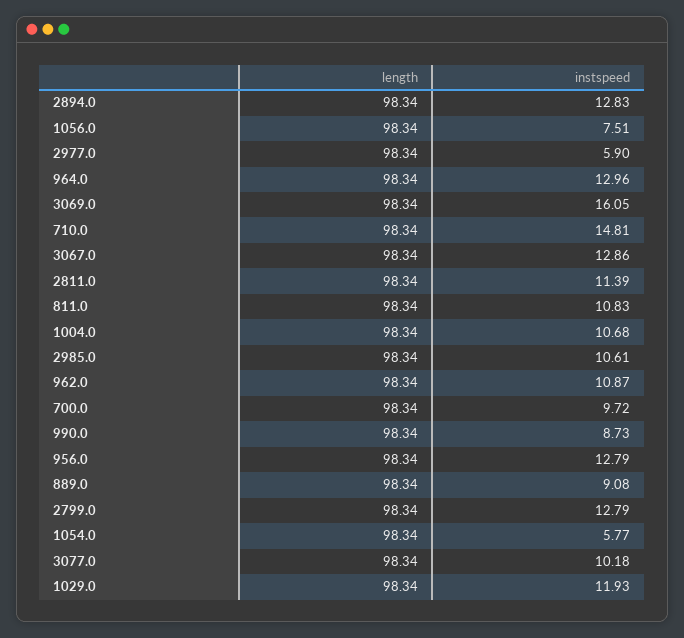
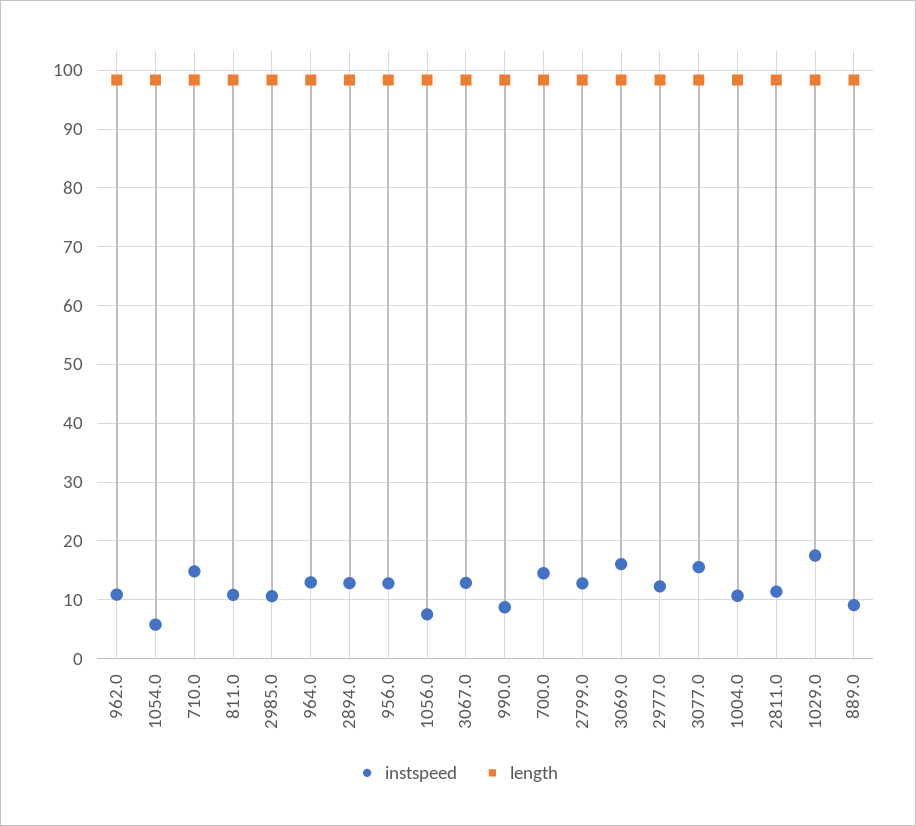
  {
    "length": {
      "2894.0": 98.34,
      "1056.0": 98.34,
      "2977.0": 98.34,
      "964.0": 98.34,
      "3069.0": 98.34,
      "710.0": 98.34,
      "3067.0": 98.34,
      "2811.0": 98.34,
      "811.0": 98.34,
      "1004.0": 98.34,
      "2985.0": 98.34,
      "962.0": 98.34,
      "700.0": 98.34,
      "990.0": 98.34,
      "956.0": 98.34,
      "889.0": 98.34,
      "2799.0": 98.34,
      "1054.0": 98.34,
      "3077.0": 98.34,
      "1029.0": 98.34
    },
    "instspeed": {
      "2894.0": 12.83,
      "1056.0": 7.51,
-     "2977.0": 5.9,
+     "2977.0": 12,
      "964.0": 12.96,
      "3069.0": 16.05,
      "710.0": 14.81,
      "3067.0": 12.86,
      "2811.0": 11.39,
      "811.0": 10.83,
      "1004.0": 10.68,
      "2985.0": 10.61,
      "962.0": 10.87,
-     "700.0": 9.72,
+     "700.0": 14,
      "990.0": 8.73,
      "956.0": 12.79,
      "889.0": 9.08,
      "2799.0": 12.79,
      "1054.0": 5.77,
-     "3077.0": 10.18,
+     "3077.0": 16,
-     "1029.0": 11.93
+     "1029.0": 18
    }
  }

